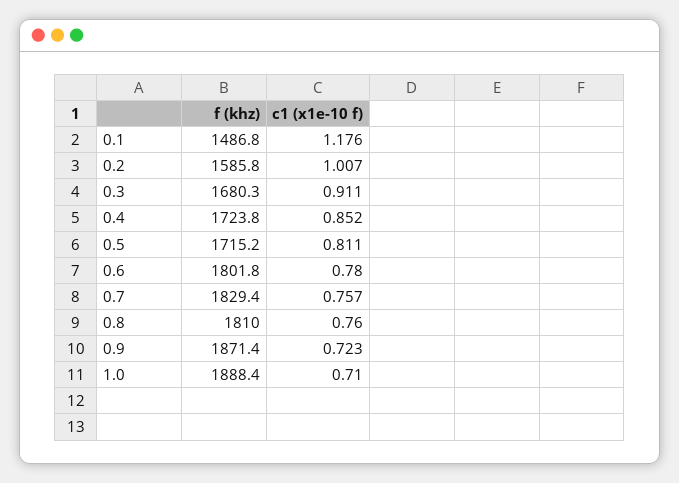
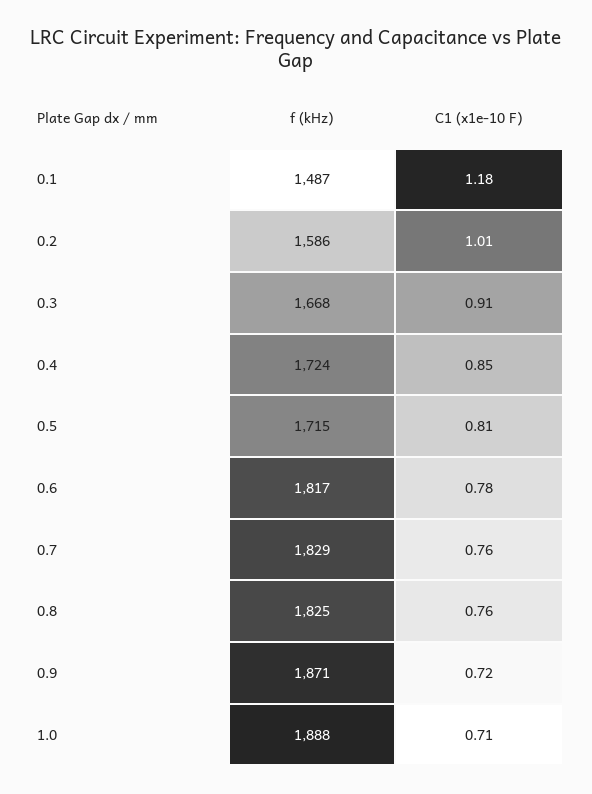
  {
    "f (khz)": {
      "0.1": 1486.8,
      "0.2": 1585.8,
-     "0.3": 1680.3,
+     "0.3": 1668,
      "0.4": 1723.8,
      "0.5": 1715.2,
-     "0.6": 1801.8,
+     "0.6": 1817,
      "0.7": 1829.4,
-     "0.8": 1810,
+     "0.8": 1825,
      "0.9": 1871.4,
      "1.0": 1888.4
    },
    "c1 (x1e-10 f)": {
      "0.1": 1.176,
      "0.2": 1.007,
      "0.3": 0.911,
      "0.4": 0.852,
      "0.5": 0.811,
      "0.6": 0.78,
      "0.7": 0.757,
      "0.8": 0.76,
      "0.9": 0.723,
      "1.0": 0.71
    }
  }

